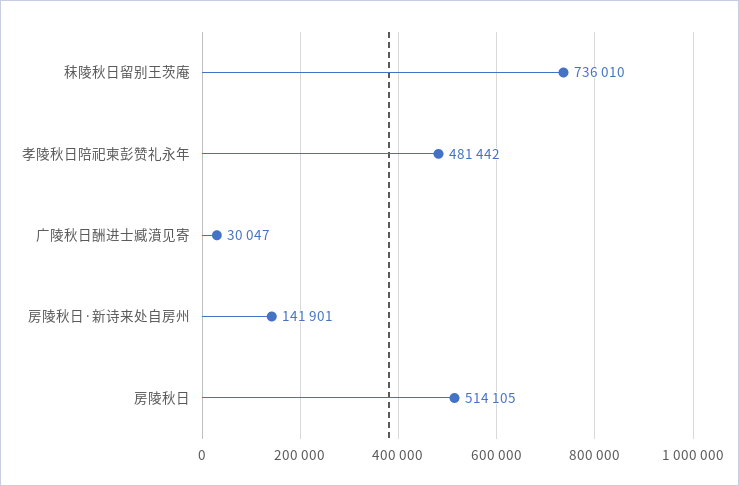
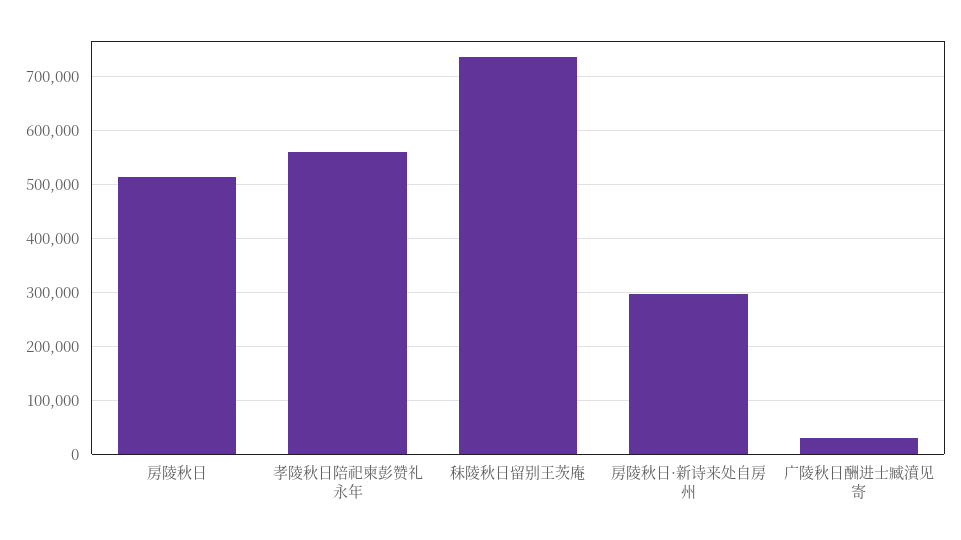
  {
    "秣陵秋日留别王茨庵": 736010,
-   "孝陵秋日陪祀柬彭赞礼永年": 481442,
+   "孝陵秋日陪祀柬彭赞礼永年": 560000,
    "广陵秋日酬进士臧濆见寄": 30047,
-   "房陵秋日·新诗来处自房州": 141901,
+   "房陵秋日·新诗来处自房州": 300000,
    "房陵秋日": 514105
  }

